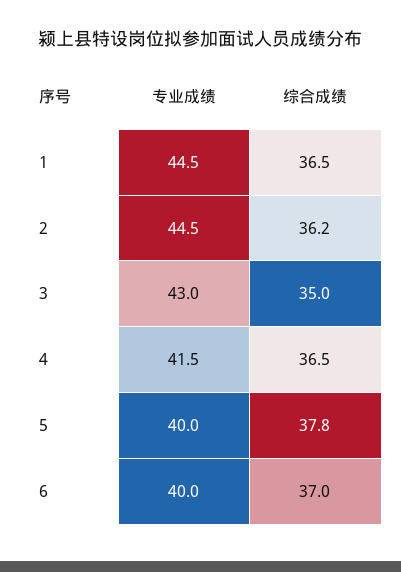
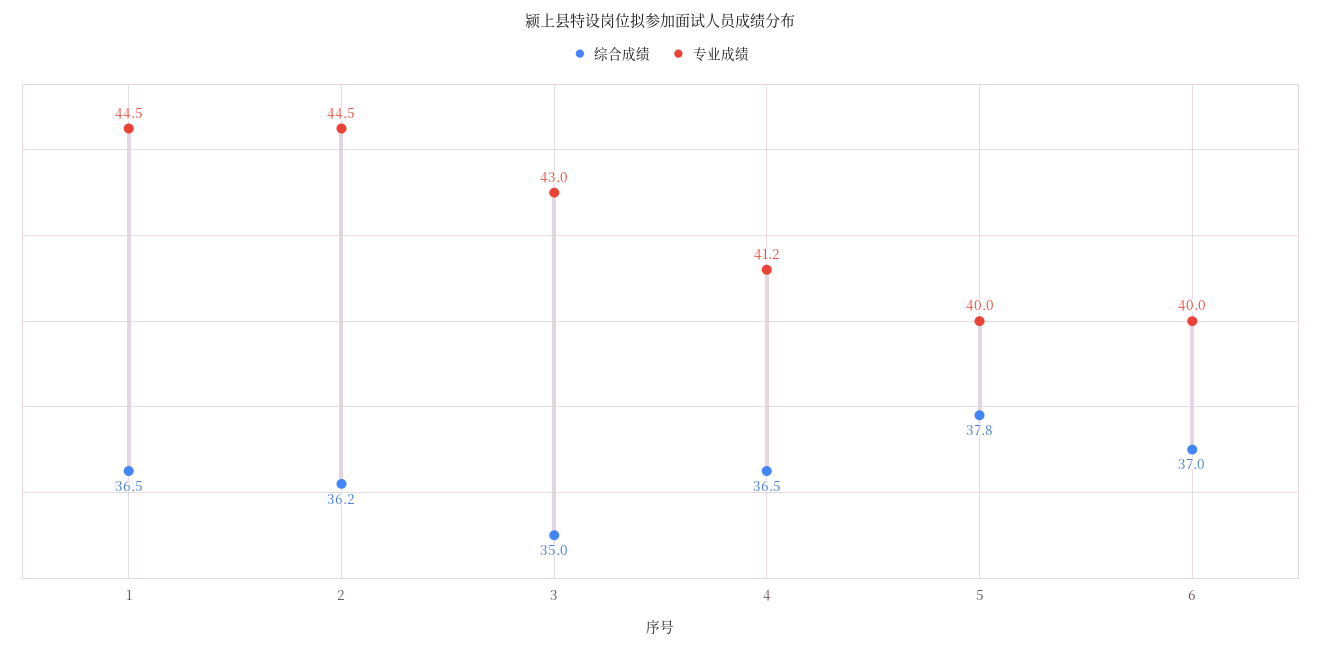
  {
    "专业成绩": {
      "1": 44.5,
      "2": 44.5,
      "3": 43,
-     "4": 41.5,
+     "4": 41.2,
      "5": 40,
      "6": 40
    },
    "综合成绩": {
      "1": 36.5,
      "2": 36.2,
      "3": 35,
      "4": 36.5,
      "5": 37.8,
      "6": 37
    }
  }

